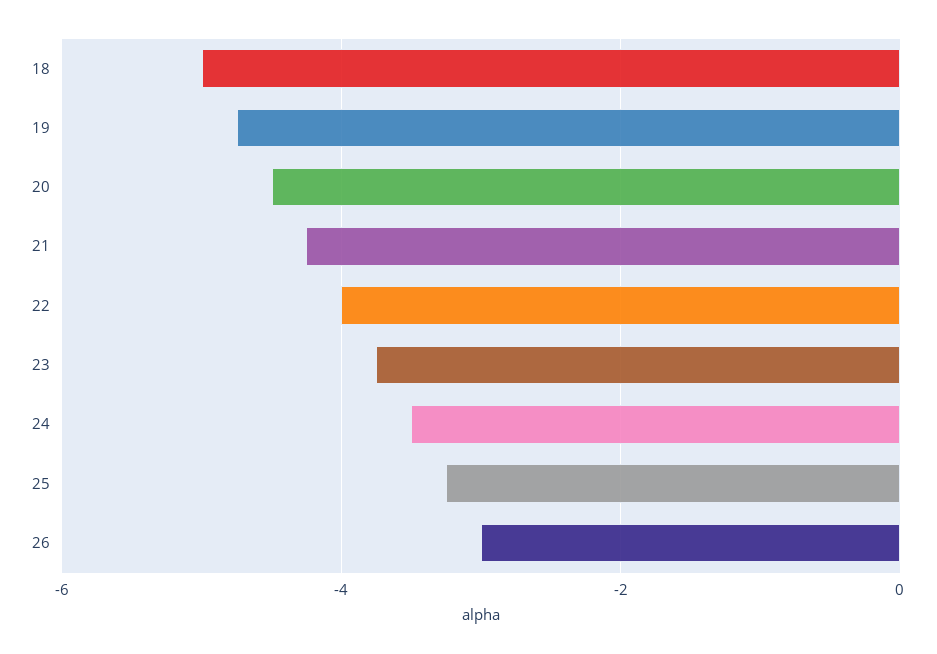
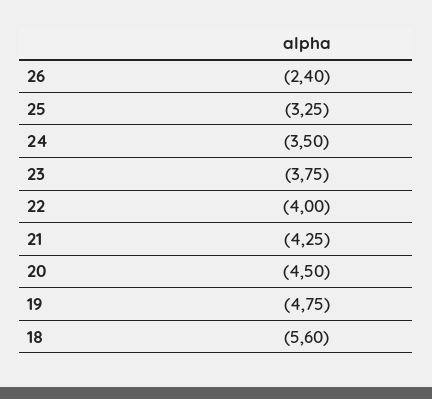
  {
-   "18": -5,
+   "18": -5.6,
    "19": -4.75,
    "20": -4.5,
    "21": -4.25,
    "22": -4,
    "23": -3.75,
    "24": -3.5,
    "25": -3.25,
-   "26": -3
+   "26": -2.4
  }

